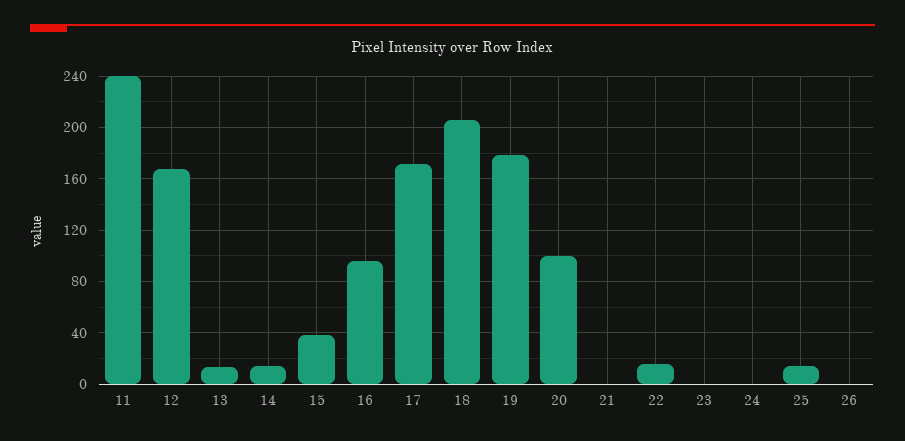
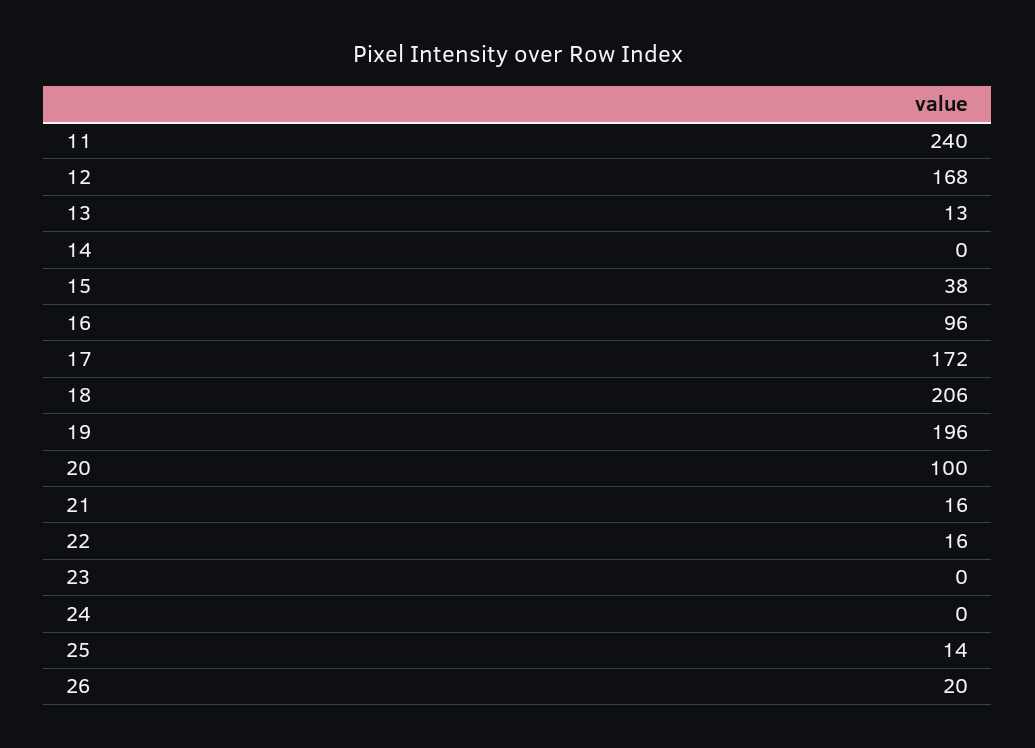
  {
    "11": 240,
    "12": 168,
    "13": 13,
-   "14": 15,
+   "14": 0,
    "15": 38,
    "16": 96,
    "17": 172,
    "18": 206,
-   "19": 180,
+   "19": 196,
    "20": 100,
-   "21": 0,
+   "21": 16,
    "22": 16,
    "23": 0,
    "24": 0,
    "25": 14,
-   "26": 0
+   "26": 20
  }

